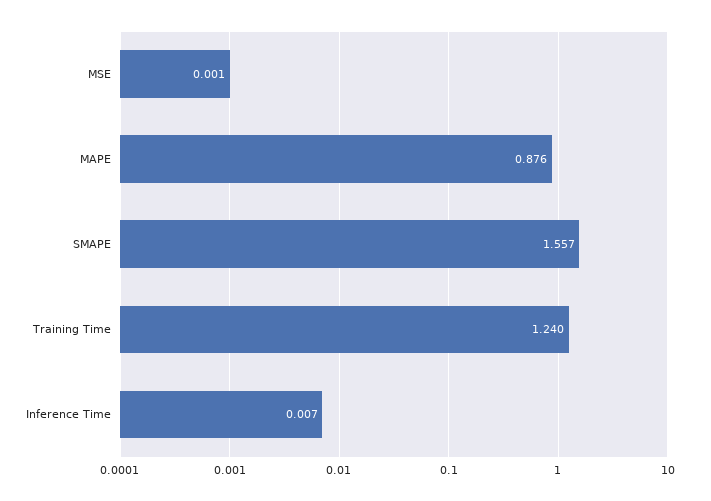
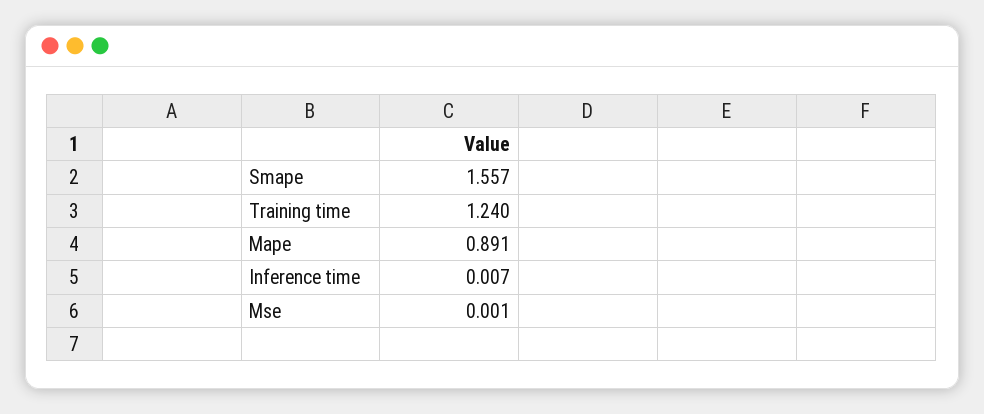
  {
    "MSE": 0.001,
-   "MAPE": 0.876,
+   "MAPE": 0.891,
    "SMAPE": 1.557,
    "Training Time": 1.24,
    "Inference Time": 0.007
  }

